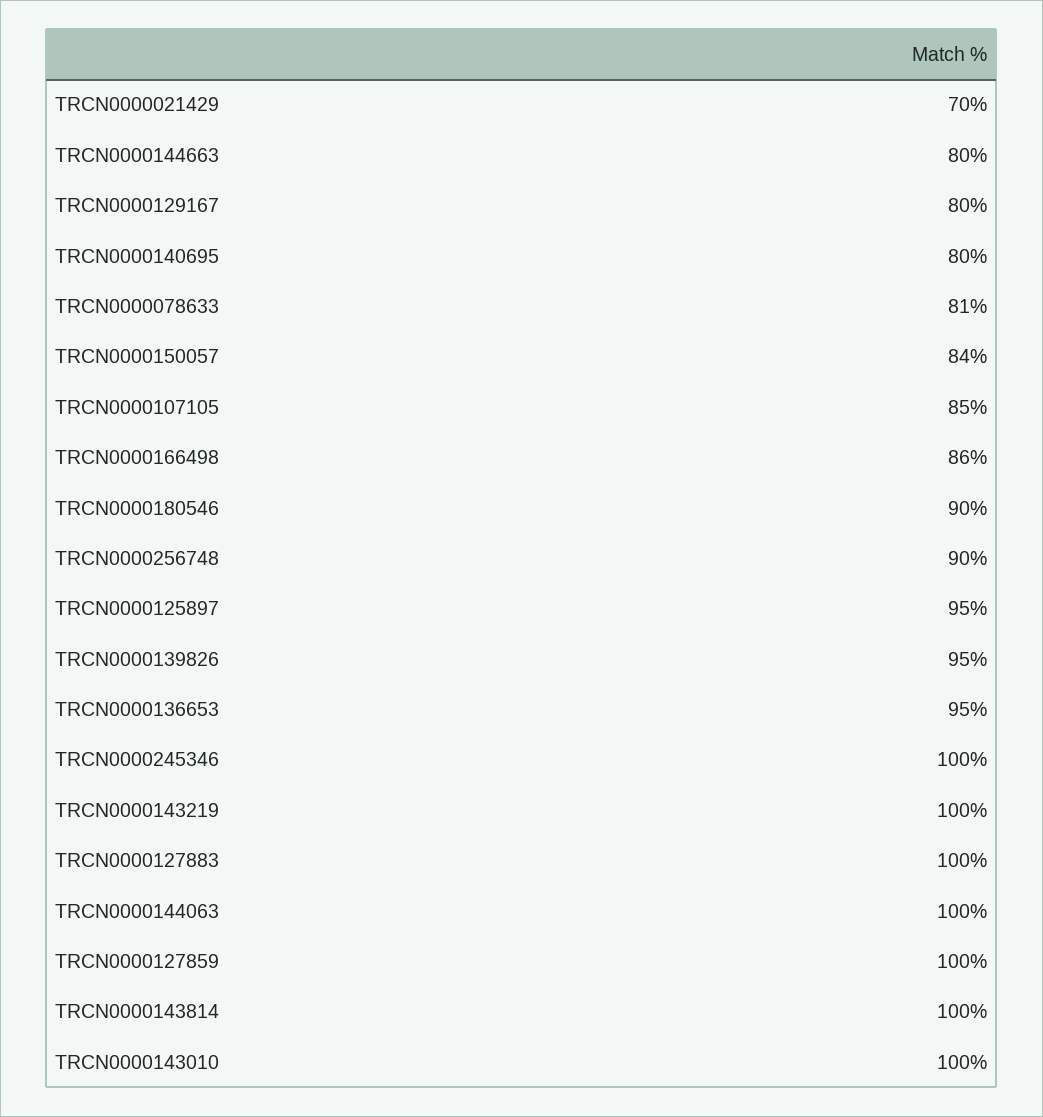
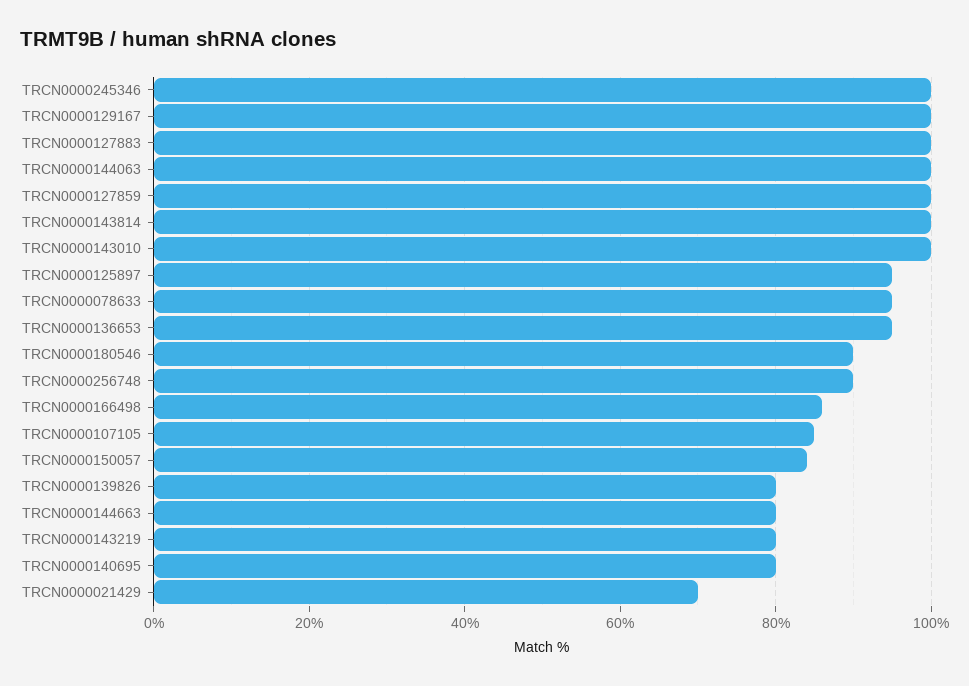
  {
    "TRCN0000021429": 70,
    "TRCN0000144663": 80,
-   "TRCN0000129167": 80,
+   "TRCN0000129167": 100,
    "TRCN0000140695": 80,
-   "TRCN0000078633": 81,
+   "TRCN0000078633": 95,
    "TRCN0000150057": 84,
    "TRCN0000107105": 85,
    "TRCN0000166498": 86,
    "TRCN0000180546": 90,
    "TRCN0000256748": 90,
    "TRCN0000125897": 95,
-   "TRCN0000139826": 95,
+   "TRCN0000139826": 80,
    "TRCN0000136653": 95,
    "TRCN0000245346": 100,
-   "TRCN0000143219": 100,
+   "TRCN0000143219": 80,
    "TRCN0000127883": 100,
    "TRCN0000144063": 100,
    "TRCN0000127859": 100,
    "TRCN0000143814": 100,
    "TRCN0000143010": 100
  }

